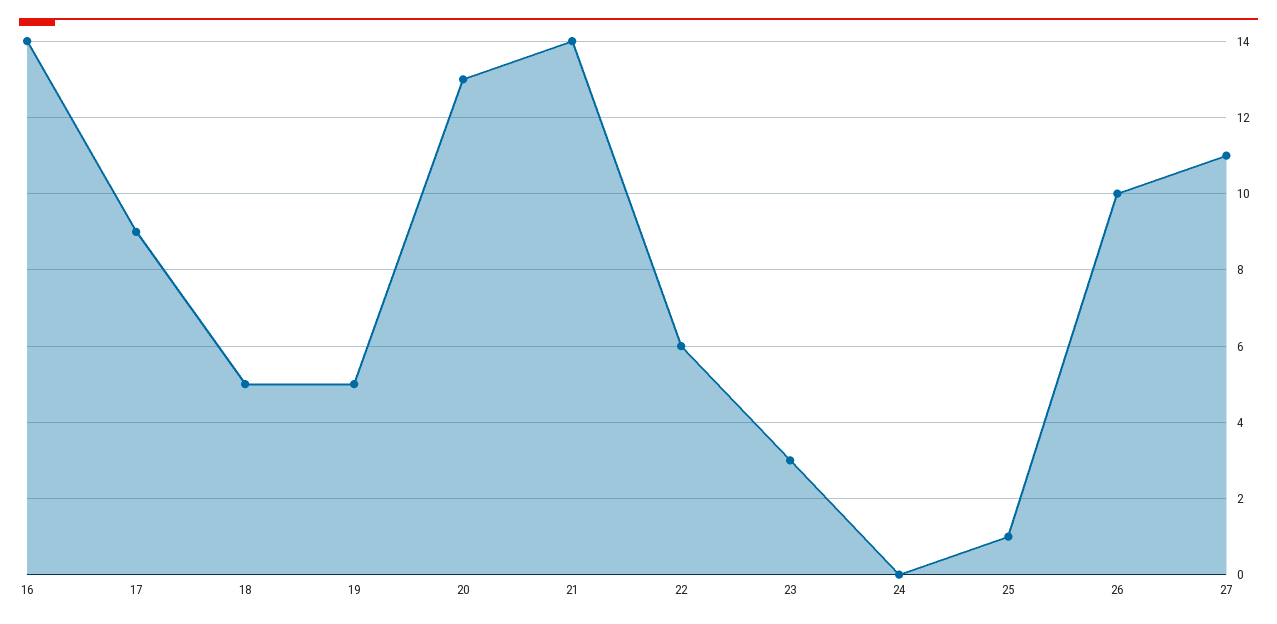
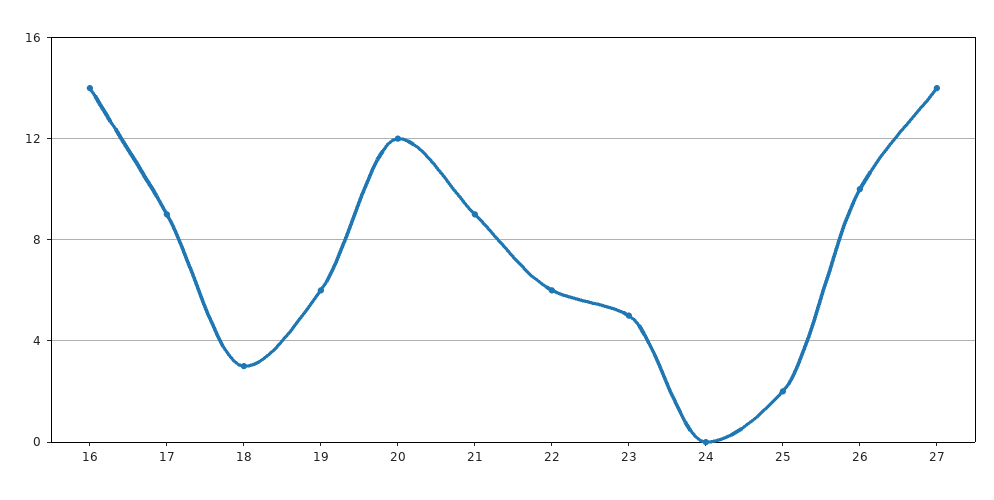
  {
    "16": 14,
    "17": 9,
-   "18": 5,
+   "18": 3,
-   "19": 5,
+   "19": 6,
-   "20": 13,
+   "20": 12,
-   "21": 14,
+   "21": 9,
    "22": 6,
-   "23": 3,
+   "23": 5,
    "24": 0,
-   "25": 1,
+   "25": 2,
    "26": 10,
-   "27": 11
+   "27": 14
  }

